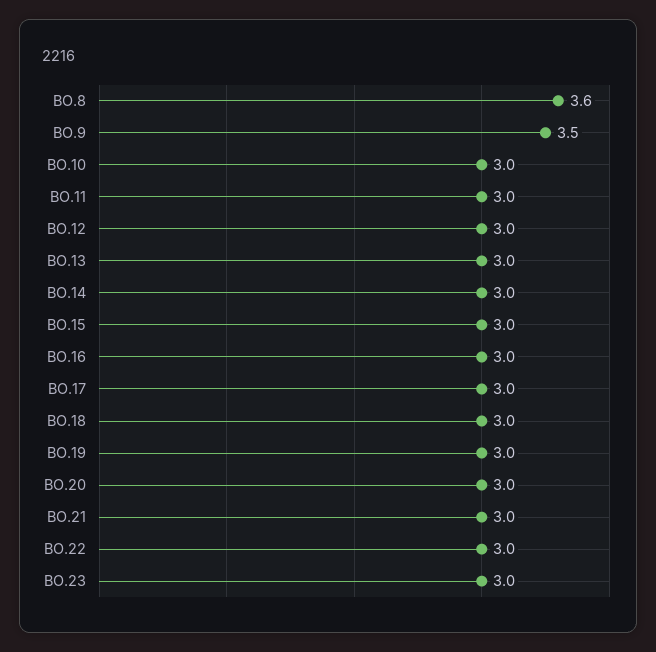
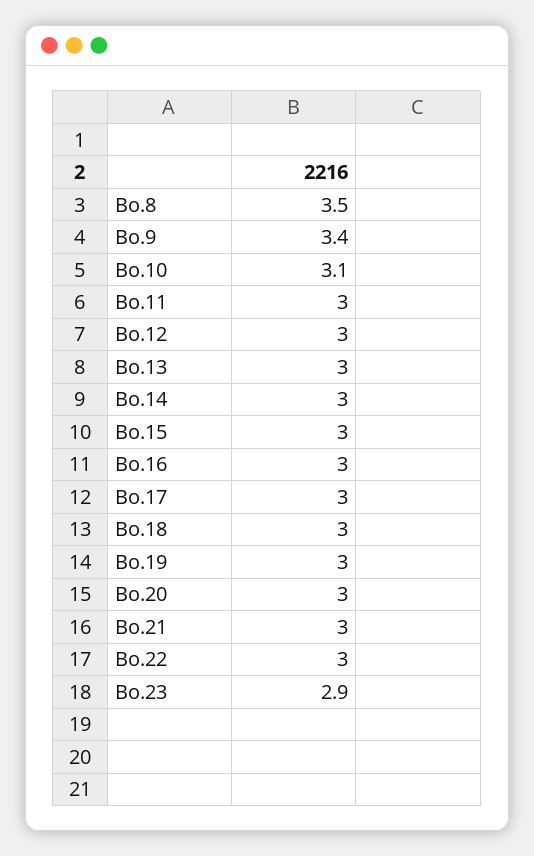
  {
-   "BO.8": 3.6,
+   "BO.8": 3.5,
-   "BO.9": 3.5,
+   "BO.9": 3.4,
-   "BO.10": 3,
+   "BO.10": 3.1,
    "BO.11": 3,
    "BO.12": 3,
    "BO.13": 3,
    "BO.14": 3,
    "BO.15": 3,
    "BO.16": 3,
    "BO.17": 3,
    "BO.18": 3,
    "BO.19": 3,
    "BO.20": 3,
    "BO.21": 3,
    "BO.22": 3,
-   "BO.23": 3
+   "BO.23": 2.9
  }

